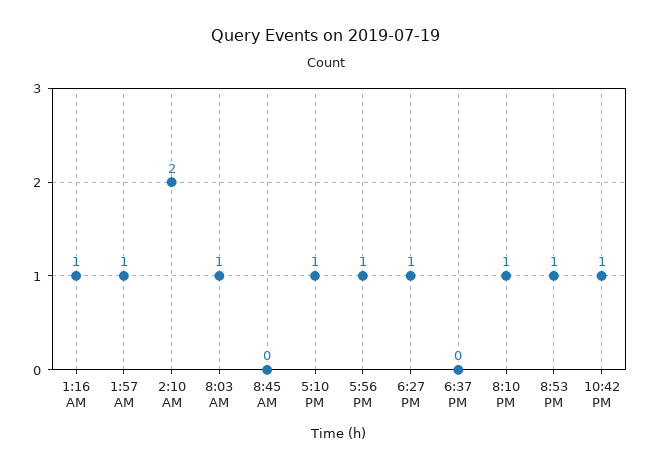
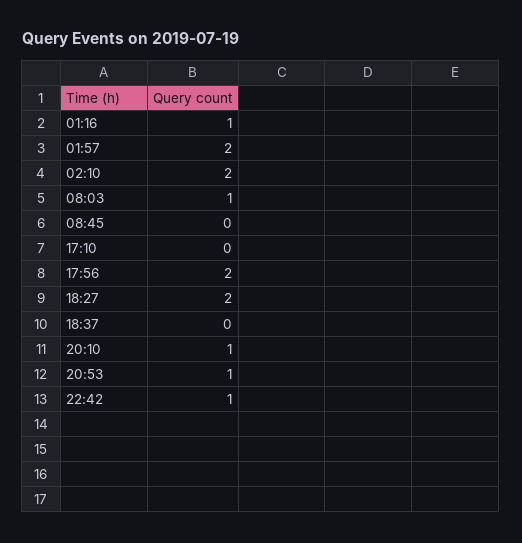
  {
    "1:16 AM": 1,
-   "1:57 AM": 1,
+   "1:57 AM": 2,
    "2:10 AM": 2,
    "8:03 AM": 1,
    "8:45 AM": 0,
-   "5:10 PM": 1,
+   "5:10 PM": 0,
-   "5:56 PM": 1,
+   "5:56 PM": 2,
-   "6:27 PM": 1,
+   "6:27 PM": 2,
    "6:37 PM": 0,
    "8:10 PM": 1,
    "8:53 PM": 1,
    "10:42 PM": 1
  }

